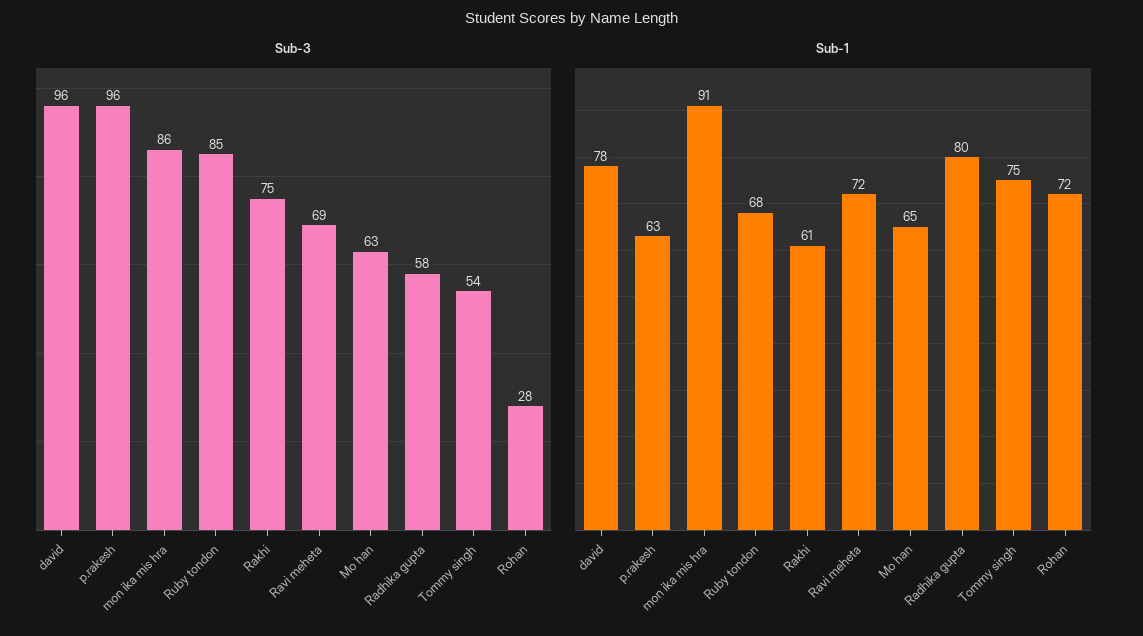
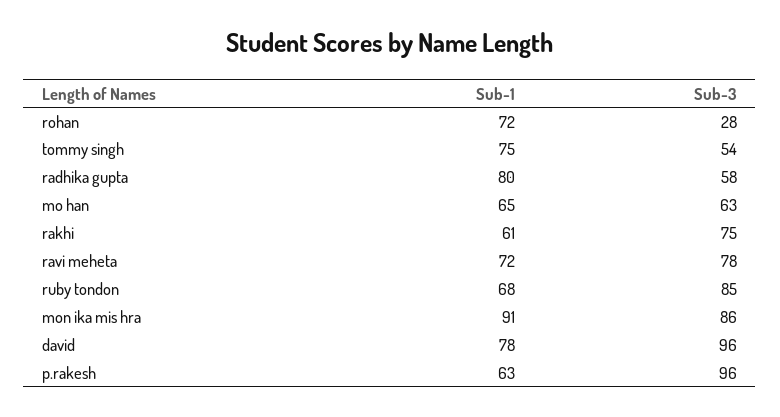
  {
    "Sub-3": {
      "david": 96,
      "p.rakesh": 96,
      "mon ika mis hra": 86,
      "Ruby tondon": 85,
      "Rakhi": 75,
-     "Ravi meheta": 69,
+     "Ravi meheta": 78,
      "Mo han": 63,
      "Radhika gupta": 58,
      "Tommy singh": 54,
      "Rohan": 28
    },
    "Sub-1": {
      "david": 78,
      "p.rakesh": 63,
      "mon ika mis hra": 91,
      "Ruby tondon": 68,
      "Rakhi": 61,
      "Ravi meheta": 72,
      "Mo han": 65,
      "Radhika gupta": 80,
      "Tommy singh": 75,
      "Rohan": 72
    }
  }

